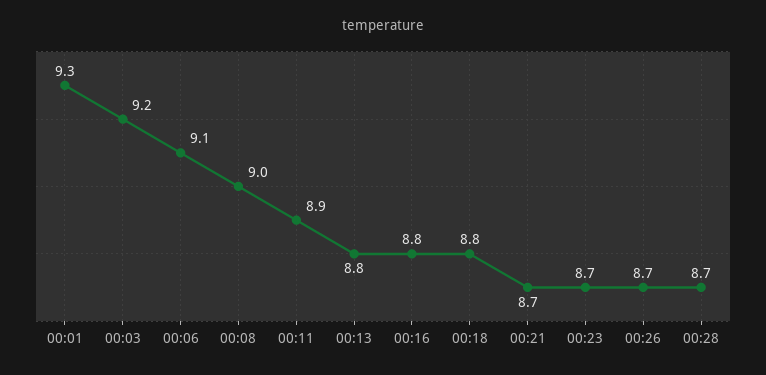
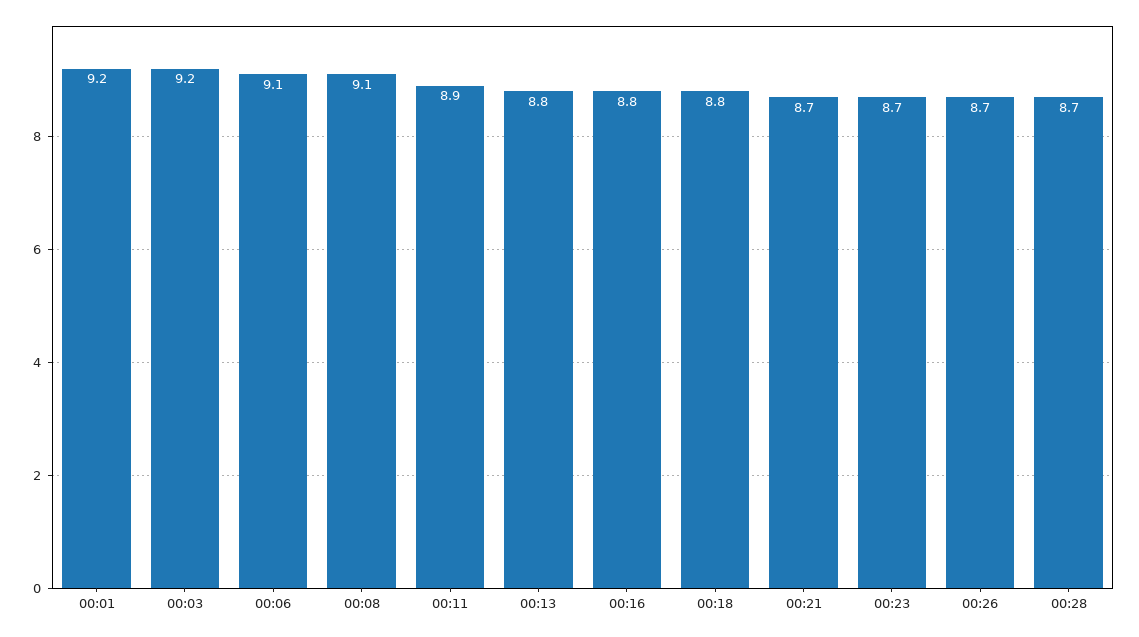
  {
-   "00:01": 9.3,
+   "00:01": 9.2,
    "00:03": 9.2,
    "00:06": 9.1,
-   "00:08": 9,
+   "00:08": 9.1,
    "00:11": 8.9,
    "00:13": 8.8,
    "00:16": 8.8,
    "00:18": 8.8,
    "00:21": 8.7,
    "00:23": 8.7,
    "00:26": 8.7,
    "00:28": 8.7
  }

